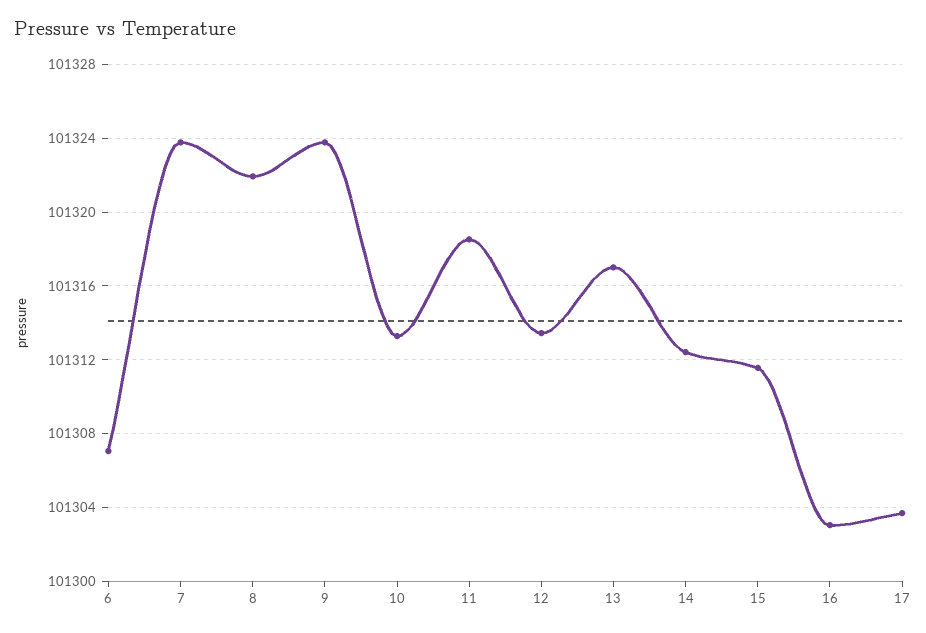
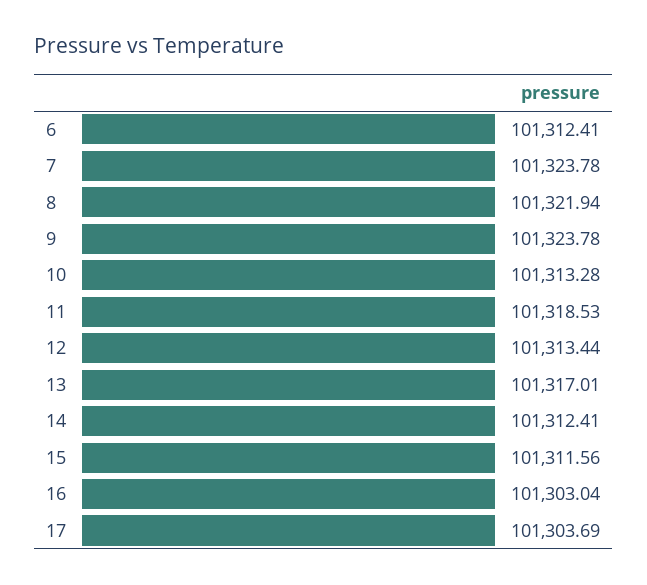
  {
-   "6": 101307,
+   "6": 101312.41,
    "7": 101323.78,
    "8": 101321.94,
    "9": 101323.78,
    "10": 101313.28,
    "11": 101318.53,
    "12": 101313.44,
    "13": 101317.01,
    "14": 101312.41,
    "15": 101311.56,
    "16": 101303.04,
    "17": 101303.69
  }

